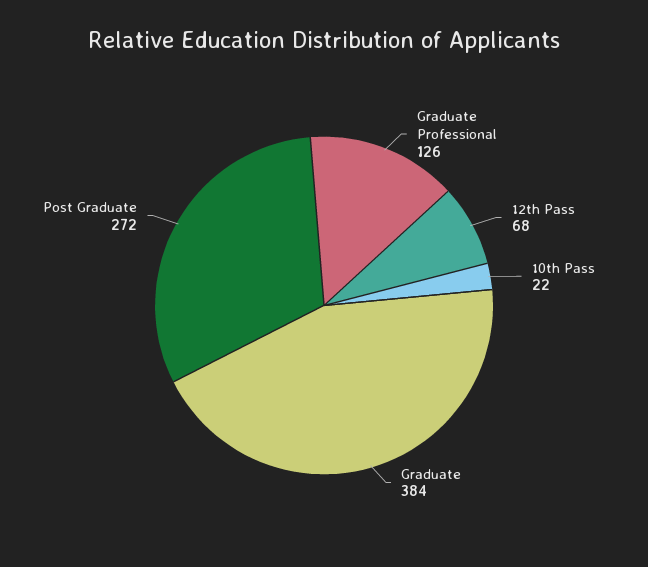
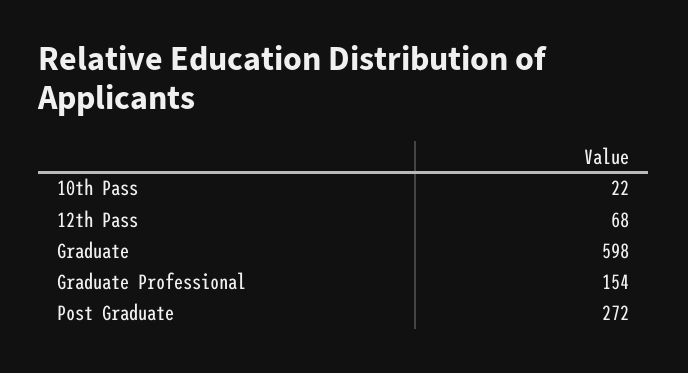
  {
-   "Graduate Professional": 126,
+   "Graduate Professional": 154,
    "12th Pass": 68,
    "10th Pass": 22,
-   "Graduate": 384,
+   "Graduate": 598,
    "Post Graduate": 272
  }

